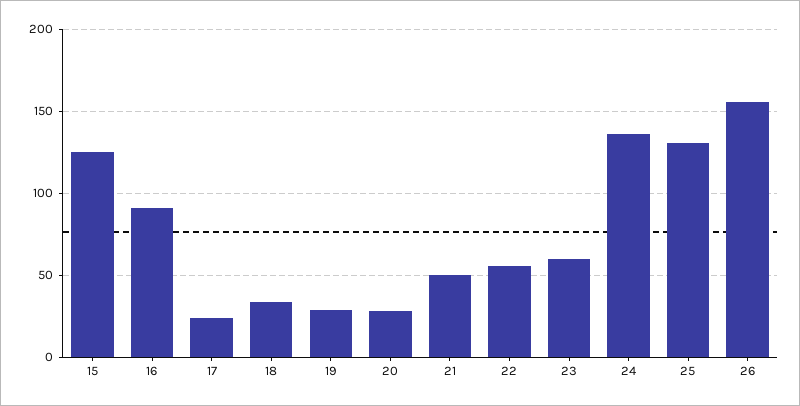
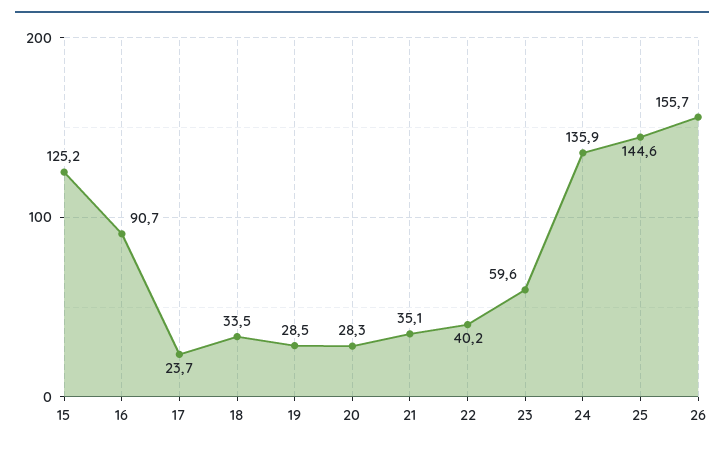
  {
    "15": 125.2,
    "16": 90.7,
    "17": 23.7,
    "18": 33.5,
    "19": 28.5,
    "20": 28.3,
-   "21": 50,
+   "21": 35.1,
-   "22": 55,
+   "22": 40.2,
    "23": 59.6,
    "24": 135.9,
-   "25": 130,
+   "25": 144.6,
    "26": 155.7
  }

